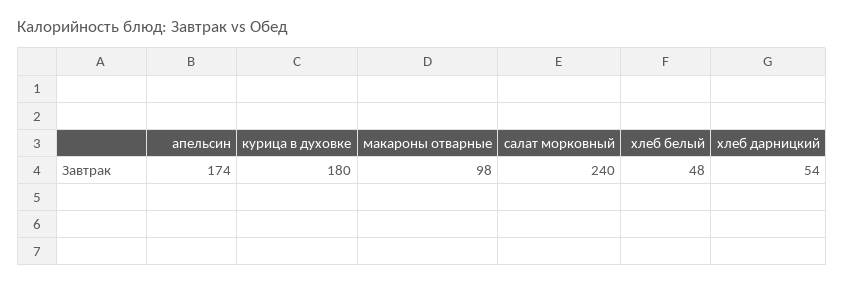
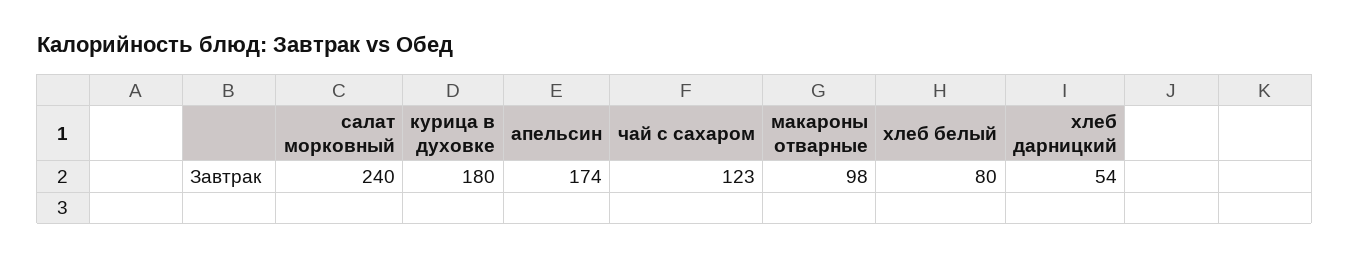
  {
    "апельсин": 174,
    "курица в духовке": 180,
    "макароны отварные": 98,
    "салат морковный": 240,
-   "хлеб белый": 48,
+   "хлеб белый": 80,
-   "хлеб дарницкий": 54
+   "хлеб дарницкий": 54,
+   "чай с сахаром": 123
  }

